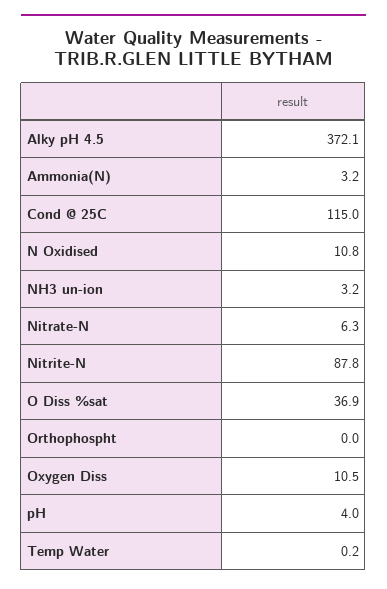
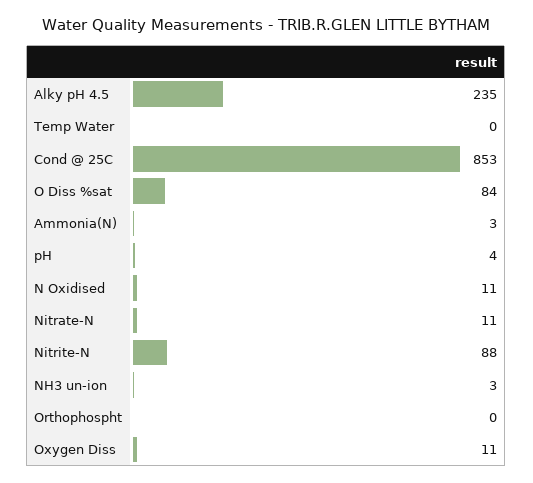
  {
-   "Alky pH 4.5": 372.1,
+   "Alky pH 4.5": 235,
    "Ammonia(N)": 3.2,
-   "Cond @ 25C": 115,
+   "Cond @ 25C": 853,
    "N Oxidised": 10.8,
    "NH3 un-ion": 3.2,
-   "Nitrate-N": 6.3,
+   "Nitrate-N": 11,
    "Nitrite-N": 87.8,
-   "O Diss %sat": 36.9,
+   "O Diss %sat": 84,
    "Orthophospht": 0,
    "Oxygen Diss": 10.5,
    "pH": 4,
    "Temp Water": 0.2
  }

